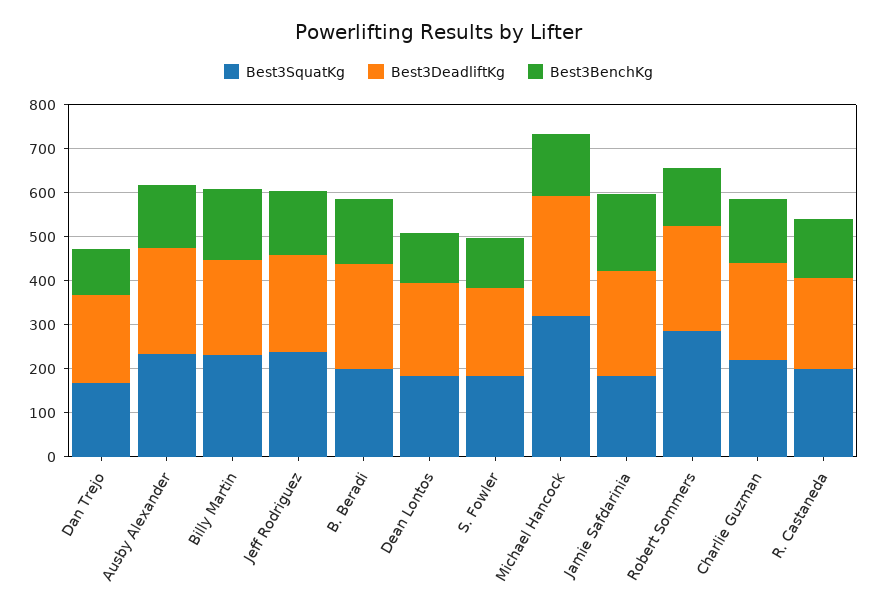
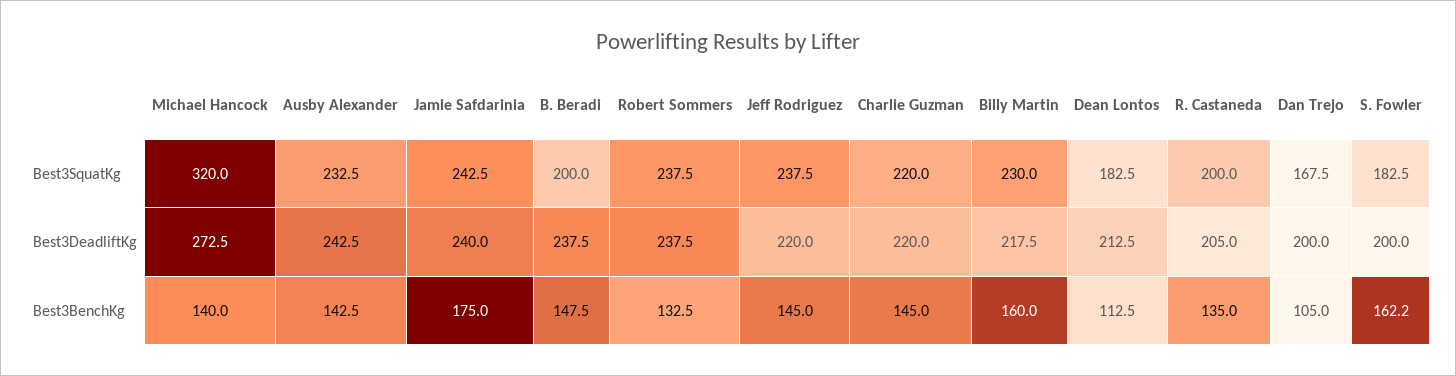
  {
    "Best3SquatKg": {
      "Dan Trejo": 167.5,
      "Ausby Alexander": 232.5,
      "Billy Martin": 230,
      "Jeff Rodriguez": 237.5,
      "B. Beradi": 200,
      "Dean Lontos": 182.5,
      "S. Fowler": 182.5,
      "Michael Hancock": 320,
-     "Jamie Safdarinia": 180,
+     "Jamie Safdarinia": 242.5,
-     "Robert Sommers": 280,
+     "Robert Sommers": 237.5,
      "Charlie Guzman": 220,
      "R. Castaneda": 200
    },
    "Best3DeadliftKg": {
      "Dan Trejo": 200,
      "Ausby Alexander": 242.5,
      "Billy Martin": 217.5,
      "Jeff Rodriguez": 220,
      "B. Beradi": 237.5,
      "Dean Lontos": 212.5,
      "S. Fowler": 200,
      "Michael Hancock": 272.5,
      "Jamie Safdarinia": 240,
      "Robert Sommers": 237.5,
      "Charlie Guzman": 220,
      "R. Castaneda": 205
    },
    "Best3BenchKg": {
      "Dan Trejo": 105,
      "Ausby Alexander": 142.5,
      "Billy Martin": 160,
      "Jeff Rodriguez": 145,
      "B. Beradi": 147.5,
      "Dean Lontos": 112.5,
-     "S. Fowler": 120,
+     "S. Fowler": 162.2,
      "Michael Hancock": 140,
      "Jamie Safdarinia": 175,
      "Robert Sommers": 132.5,
      "Charlie Guzman": 145,
      "R. Castaneda": 135
    }
  }

